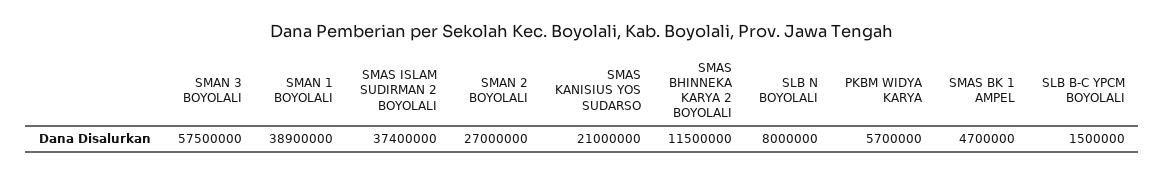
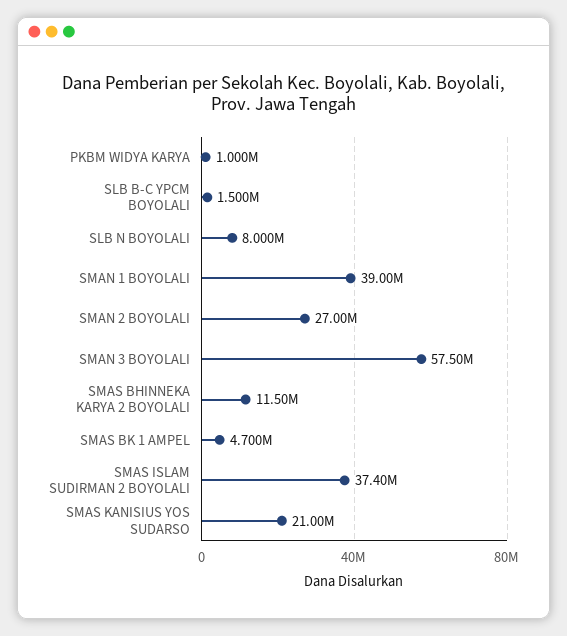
  {
    "SMAN 3 BOYOLALI": 57500000,
-   "SMAN 1 BOYOLALI": 38900000,
+   "SMAN 1 BOYOLALI": 39000000,
    "SMAS ISLAM SUDIRMAN 2 BOYOLALI": 37400000,
    "SMAN 2 BOYOLALI": 27000000,
    "SMAS KANISIUS YOS SUDARSO": 21000000,
    "SMAS BHINNEKA KARYA 2 BOYOLALI": 11500000,
    "SLB N BOYOLALI": 8000000,
-   "PKBM WIDYA KARYA": 5700000,
+   "PKBM WIDYA KARYA": 1000000,
    "SMAS BK 1 AMPEL": 4700000,
    "SLB B-C YPCM BOYOLALI": 1500000
  }

